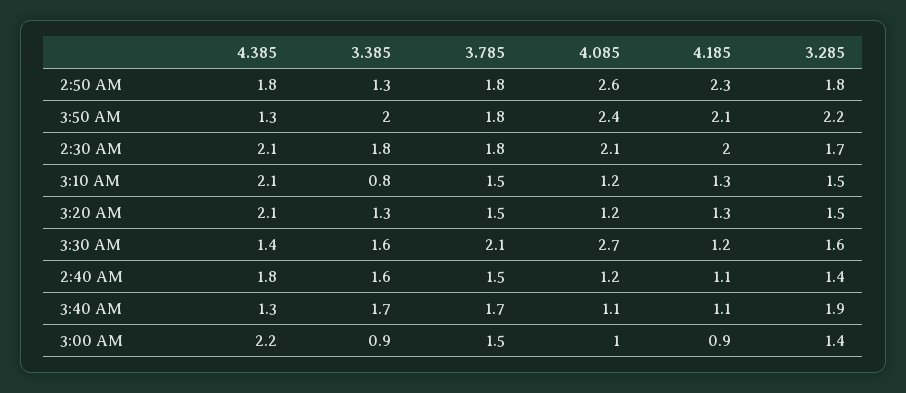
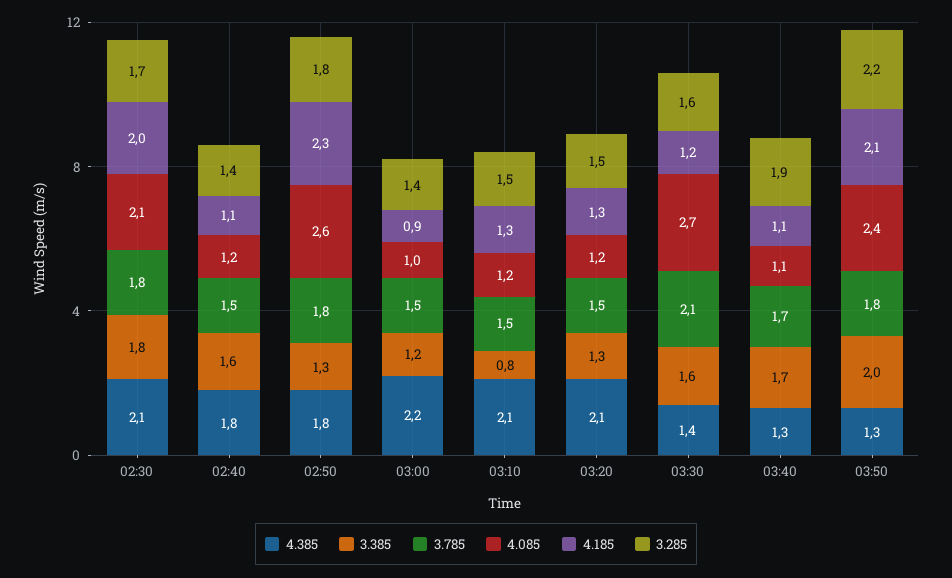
  {
    "4.385": {
      "2:50 AM": 1.8,
      "3:50 AM": 1.3,
      "2:30 AM": 2.1,
      "3:10 AM": 2.1,
      "3:20 AM": 2.1,
      "3:30 AM": 1.4,
      "2:40 AM": 1.8,
      "3:40 AM": 1.3,
      "3:00 AM": 2.2
    },
    "3.385": {
      "2:50 AM": 1.3,
      "3:50 AM": 2,
      "2:30 AM": 1.8,
      "3:10 AM": 0.8,
      "3:20 AM": 1.3,
      "3:30 AM": 1.6,
      "2:40 AM": 1.6,
      "3:40 AM": 1.7,
-     "3:00 AM": 0.9
+     "3:00 AM": 1.2
    },
    "3.785": {
      "2:50 AM": 1.8,
      "3:50 AM": 1.8,
      "2:30 AM": 1.8,
      "3:10 AM": 1.5,
      "3:20 AM": 1.5,
      "3:30 AM": 2.1,
      "2:40 AM": 1.5,
      "3:40 AM": 1.7,
      "3:00 AM": 1.5
    },
    "4.085": {
      "2:50 AM": 2.6,
      "3:50 AM": 2.4,
      "2:30 AM": 2.1,
      "3:10 AM": 1.2,
      "3:20 AM": 1.2,
      "3:30 AM": 2.7,
      "2:40 AM": 1.2,
      "3:40 AM": 1.1,
      "3:00 AM": 1
    },
    "4.185": {
      "2:50 AM": 2.3,
      "3:50 AM": 2.1,
      "2:30 AM": 2,
      "3:10 AM": 1.3,
      "3:20 AM": 1.3,
      "3:30 AM": 1.2,
      "2:40 AM": 1.1,
      "3:40 AM": 1.1,
      "3:00 AM": 0.9
    },
    "3.285": {
      "2:50 AM": 1.8,
      "3:50 AM": 2.2,
      "2:30 AM": 1.7,
      "3:10 AM": 1.5,
      "3:20 AM": 1.5,
      "3:30 AM": 1.6,
      "2:40 AM": 1.4,
      "3:40 AM": 1.9,
      "3:00 AM": 1.4
    }
  }

